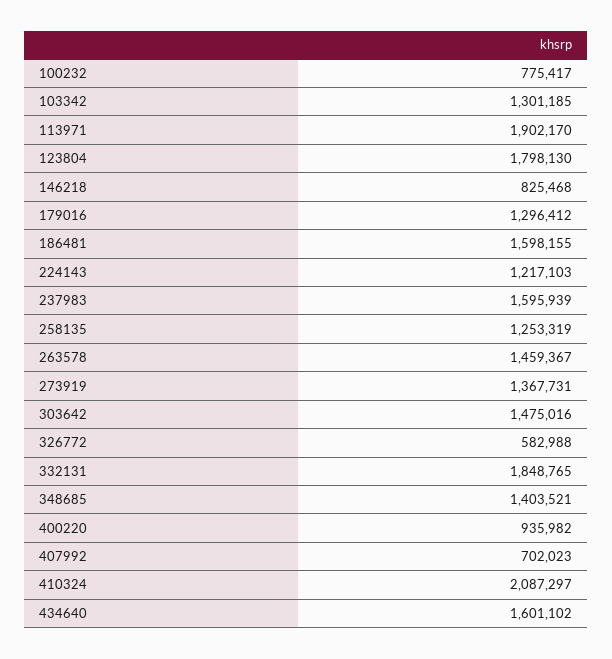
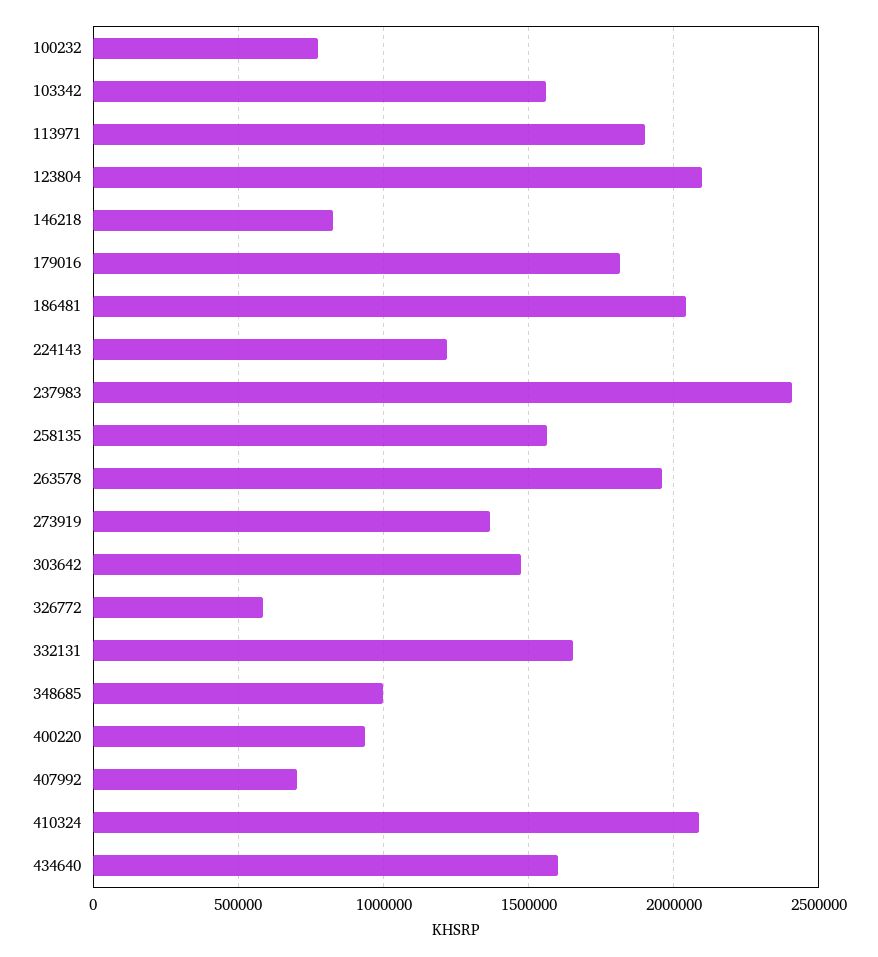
  {
    "100232": 775417,
-   "103342": 1301185,
+   "103342": 1550000,
    "113971": 1902170,
-   "123804": 1798130,
+   "123804": 2100000,
    "146218": 825468,
-   "179016": 1296412,
+   "179016": 1800000,
-   "186481": 1598155,
+   "186481": 2050000,
    "224143": 1217103,
-   "237983": 1595939,
+   "237983": 2400000,
-   "258135": 1253319,
+   "258135": 1550000,
-   "263578": 1459367,
+   "263578": 1950000,
    "273919": 1367731,
    "303642": 1475016,
    "326772": 582988,
-   "332131": 1848765,
+   "332131": 1650000,
-   "348685": 1403521,
+   "348685": 1000000,
    "400220": 935982,
    "407992": 702023,
    "410324": 2087297,
    "434640": 1601102
  }

